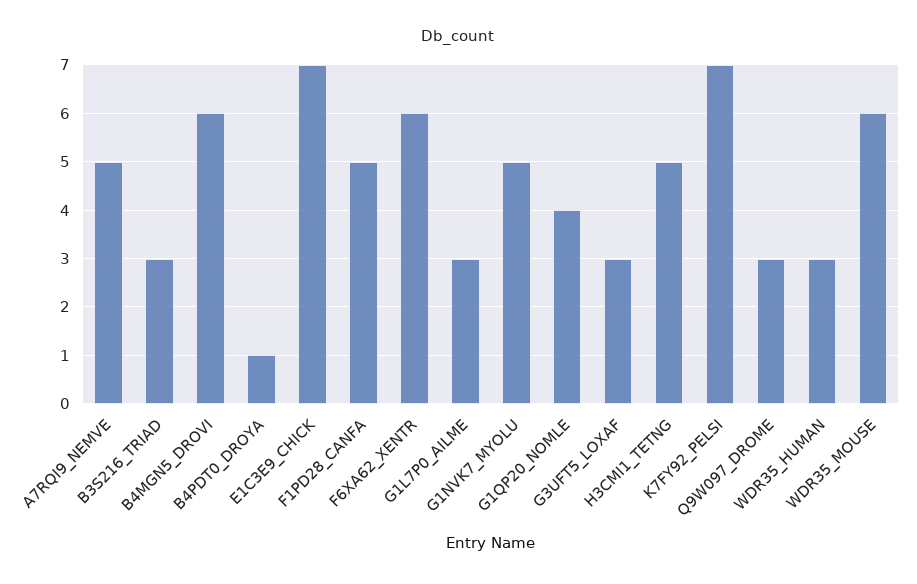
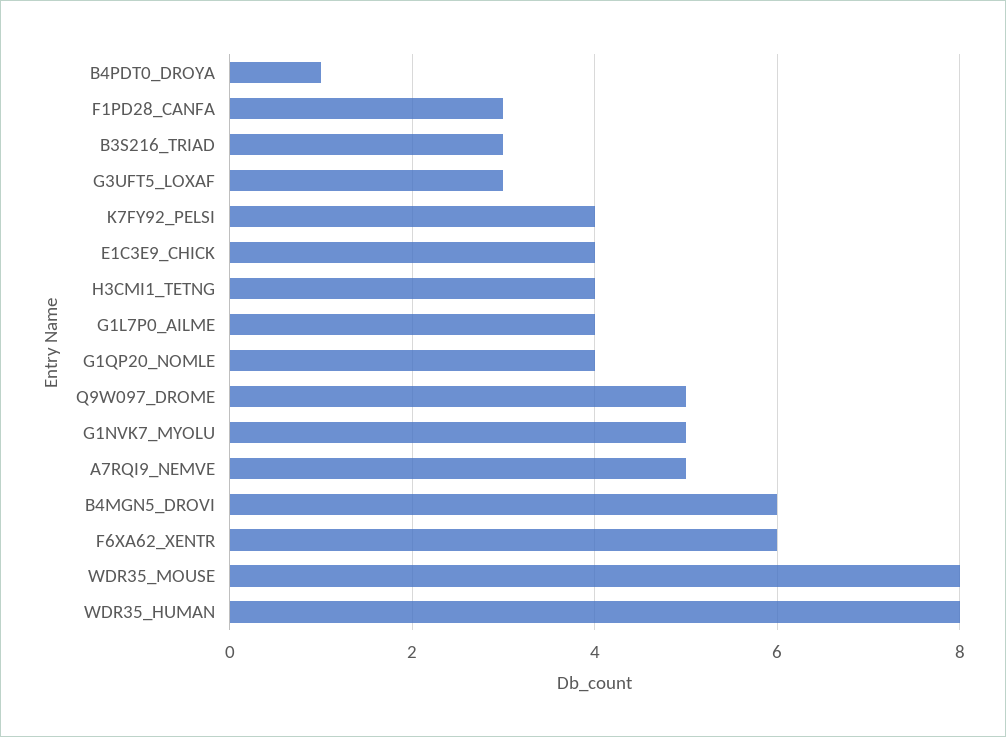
  {
    "A7RQI9_NEMVE": 5,
    "B3S216_TRIAD": 3,
    "B4MGN5_DROVI": 6,
    "B4PDT0_DROYA": 1,
-   "E1C3E9_CHICK": 7,
+   "E1C3E9_CHICK": 4,
-   "F1PD28_CANFA": 5,
+   "F1PD28_CANFA": 3,
    "F6XA62_XENTR": 6,
-   "G1L7P0_AILME": 3,
+   "G1L7P0_AILME": 4,
    "G1NVK7_MYOLU": 5,
    "G1QP20_NOMLE": 4,
    "G3UFT5_LOXAF": 3,
-   "H3CMI1_TETNG": 5,
+   "H3CMI1_TETNG": 4,
-   "K7FY92_PELSI": 7,
+   "K7FY92_PELSI": 4,
-   "Q9W097_DROME": 3,
+   "Q9W097_DROME": 5,
-   "WDR35_HUMAN": 3,
+   "WDR35_HUMAN": 8,
-   "WDR35_MOUSE": 6
+   "WDR35_MOUSE": 8
  }

